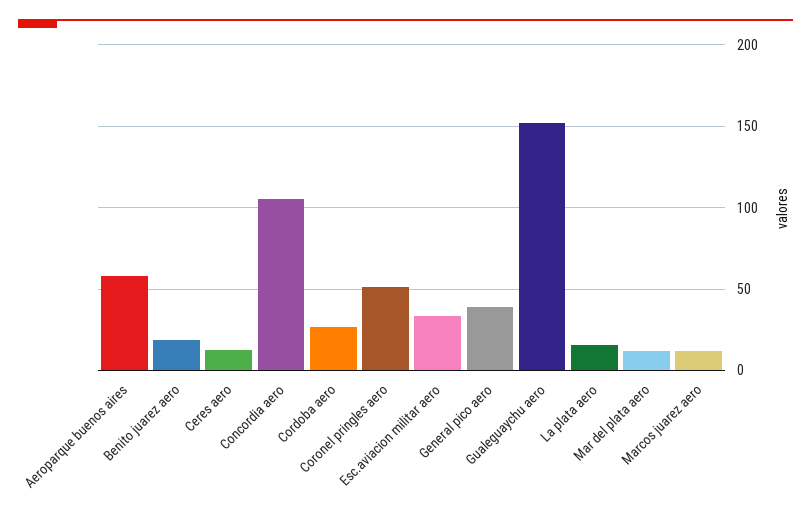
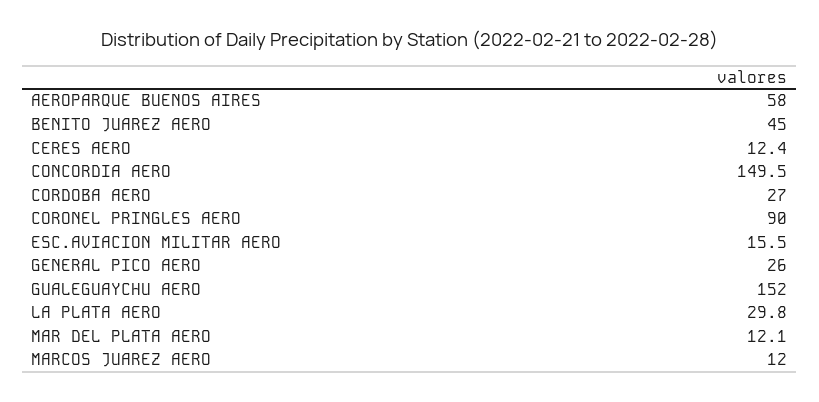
  {
    "Aeroparque buenos aires": 58,
-   "Benito juarez aero": 20,
+   "Benito juarez aero": 45,
    "Ceres aero": 12.4,
-   "Concordia aero": 105,
+   "Concordia aero": 149.5,
    "Cordoba aero": 27,
-   "Coronel pringles aero": 50,
+   "Coronel pringles aero": 90,
-   "Esc.aviacion militar aero": 35,
+   "Esc.aviacion militar aero": 15.5,
-   "General pico aero": 40,
+   "General pico aero": 26,
    "Gualeguaychu aero": 152,
-   "La plata aero": 15,
+   "La plata aero": 29.8,
    "Mar del plata aero": 12.1,
    "Marcos juarez aero": 12
  }

